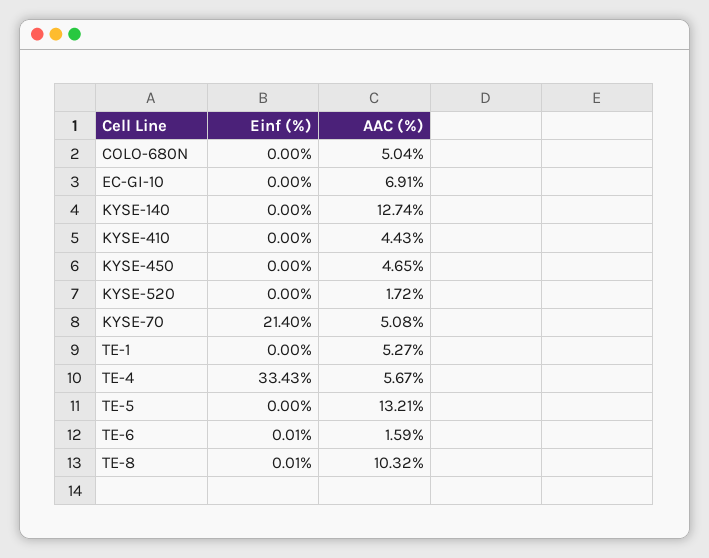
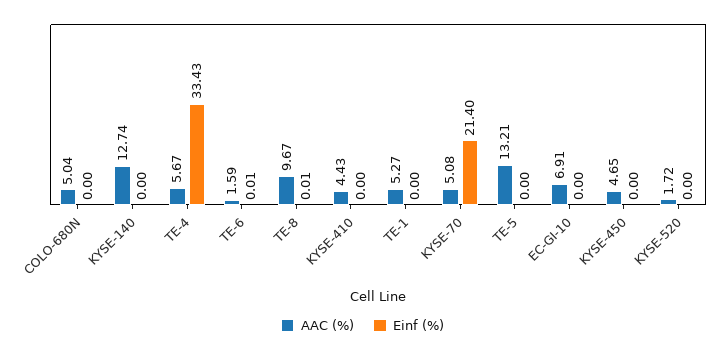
  {
    "Einf (%)": {
      "COLO-680N": 0,
      "EC-GI-10": 0,
      "KYSE-140": 0,
      "KYSE-410": 0,
      "KYSE-450": 0,
      "KYSE-520": 0,
      "KYSE-70": 21.4,
      "TE-1": 0,
      "TE-4": 33.43,
      "TE-5": 0,
      "TE-6": 0.01,
      "TE-8": 0.01
    },
    "AAC (%)": {
      "COLO-680N": 5.04,
      "EC-GI-10": 6.91,
      "KYSE-140": 12.74,
      "KYSE-410": 4.43,
      "KYSE-450": 4.65,
      "KYSE-520": 1.72,
      "KYSE-70": 5.08,
      "TE-1": 5.27,
      "TE-4": 5.67,
      "TE-5": 13.21,
      "TE-6": 1.59,
-     "TE-8": 10.32
+     "TE-8": 9.67
    }
  }

